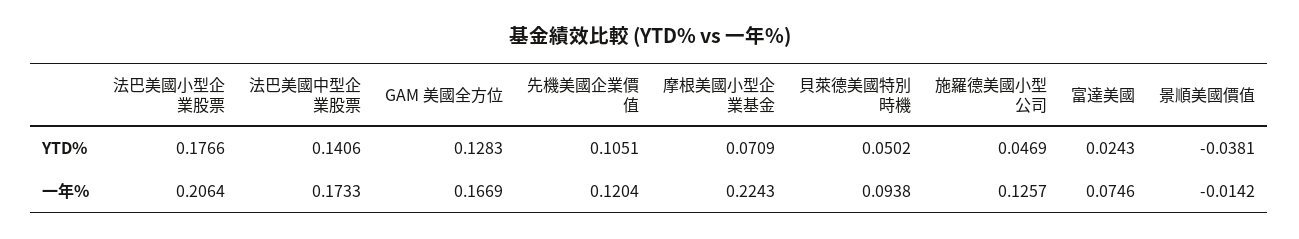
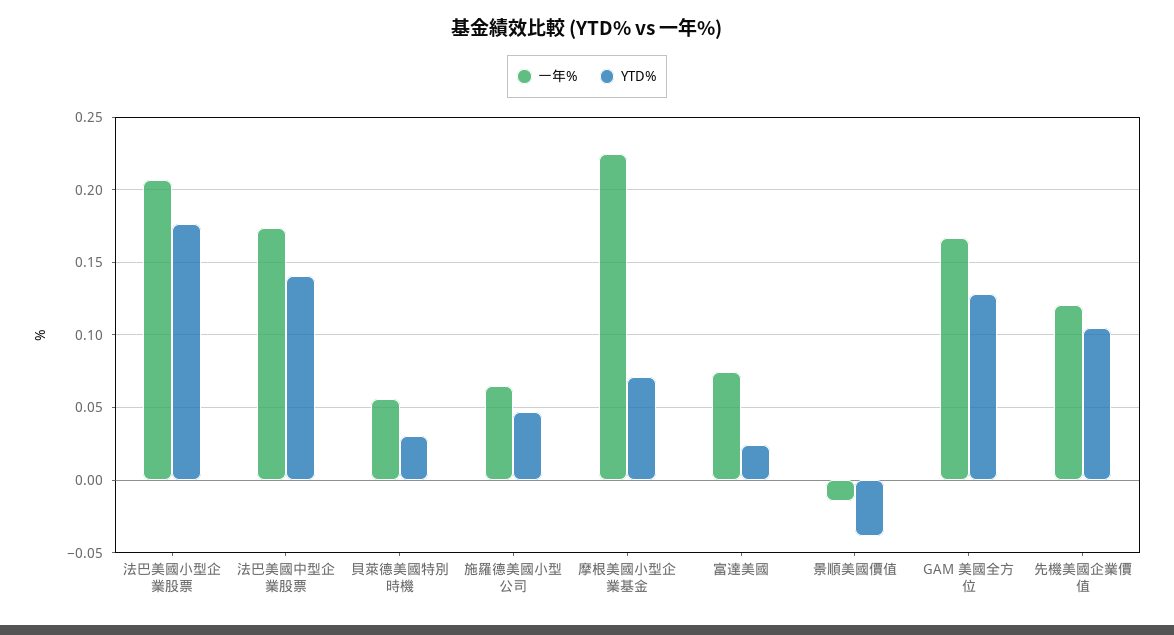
  {
    "YTD%": {
      "法巴美國小型企業股票": 0.1766,
      "法巴美國中型企業股票": 0.1406,
      "GAM 美國全方位": 0.1283,
      "先機美國企業價值": 0.1051,
      "摩根美國小型企業基金": 0.0709,
-     "貝萊德美國特別時機": 0.0502,
+     "貝萊德美國特別時機": 0.03,
      "施羅德美國小型公司": 0.0469,
      "富達美國": 0.0243,
      "景順美國價值": -0.0381
    },
    "一年%": {
      "法巴美國小型企業股票": 0.2064,
      "法巴美國中型企業股票": 0.1733,
      "GAM 美國全方位": 0.1669,
      "先機美國企業價值": 0.1204,
      "摩根美國小型企業基金": 0.2243,
-     "貝萊德美國特別時機": 0.0938,
+     "貝萊德美國特別時機": 0.055,
-     "施羅德美國小型公司": 0.1257,
+     "施羅德美國小型公司": 0.065,
      "富達美國": 0.0746,
      "景順美國價值": -0.0142
    }
  }

